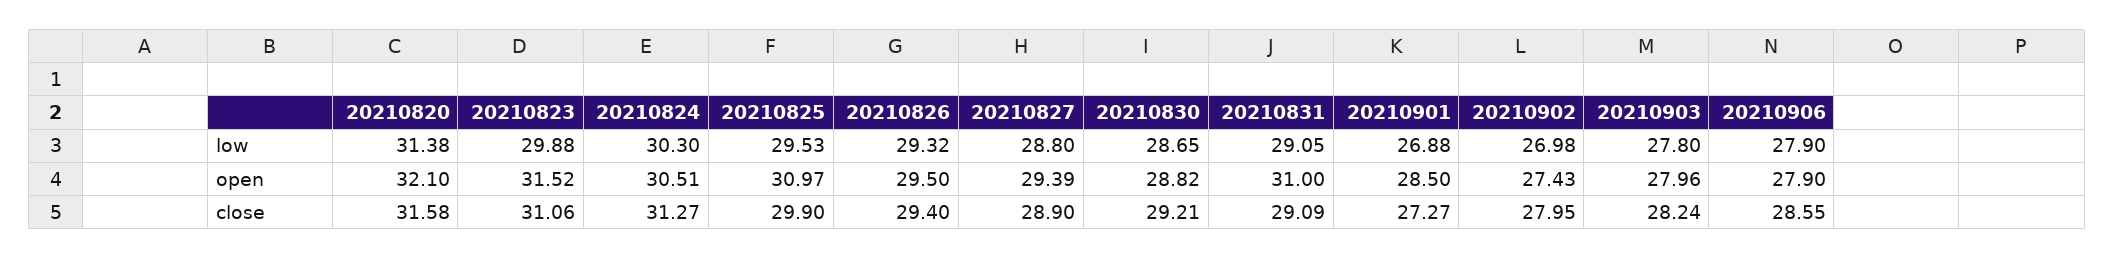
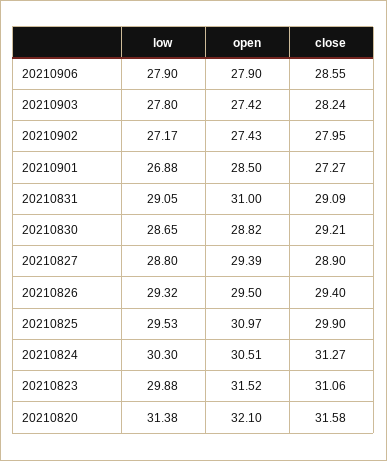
  {
    "20210820": {
      "low": 31.38,
      "open": 32.1,
      "close": 31.58
    },
    "20210823": {
      "low": 29.88,
      "open": 31.52,
      "close": 31.06
    },
    "20210824": {
      "low": 30.3,
      "open": 30.51,
      "close": 31.27
    },
    "20210825": {
      "low": 29.53,
      "open": 30.97,
      "close": 29.9
    },
    "20210826": {
      "low": 29.32,
      "open": 29.5,
      "close": 29.4
    },
    "20210827": {
      "low": 28.8,
      "open": 29.39,
      "close": 28.9
    },
    "20210830": {
      "low": 28.65,
      "open": 28.82,
      "close": 29.21
    },
    "20210831": {
      "low": 29.05,
      "open": 31,
      "close": 29.09
    },
    "20210901": {
      "low": 26.88,
      "open": 28.5,
      "close": 27.27
    },
    "20210902": {
-     "low": 26.98,
+     "low": 27.17,
      "open": 27.43,
      "close": 27.95
    },
    "20210903": {
      "low": 27.8,
-     "open": 27.96,
+     "open": 27.42,
      "close": 28.24
    },
    "20210906": {
      "low": 27.9,
      "open": 27.9,
      "close": 28.55
    }
  }

